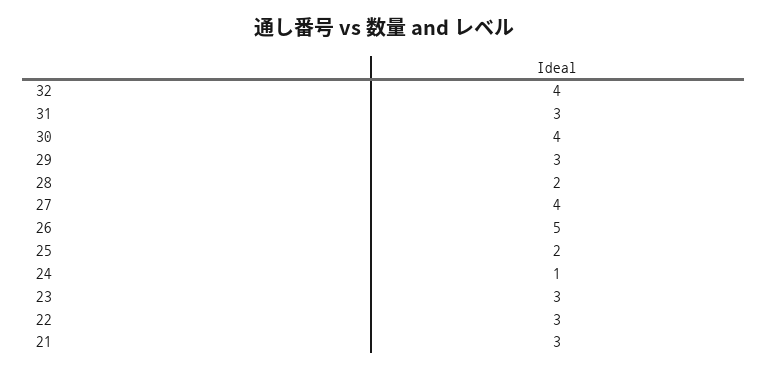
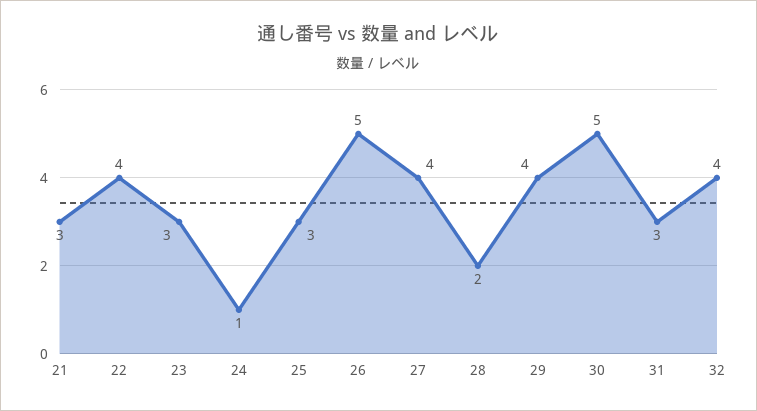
  {
    "32": 4,
    "31": 3,
-   "30": 4,
+   "30": 5,
-   "29": 3,
+   "29": 4,
    "28": 2,
    "27": 4,
    "26": 5,
-   "25": 2,
+   "25": 3,
    "24": 1,
    "23": 3,
-   "22": 3,
+   "22": 4,
    "21": 3
  }

